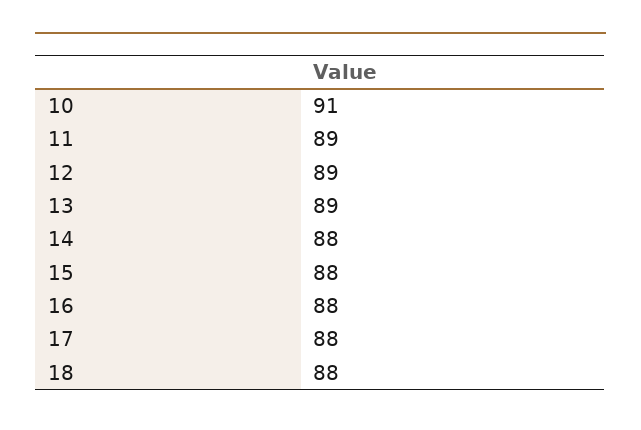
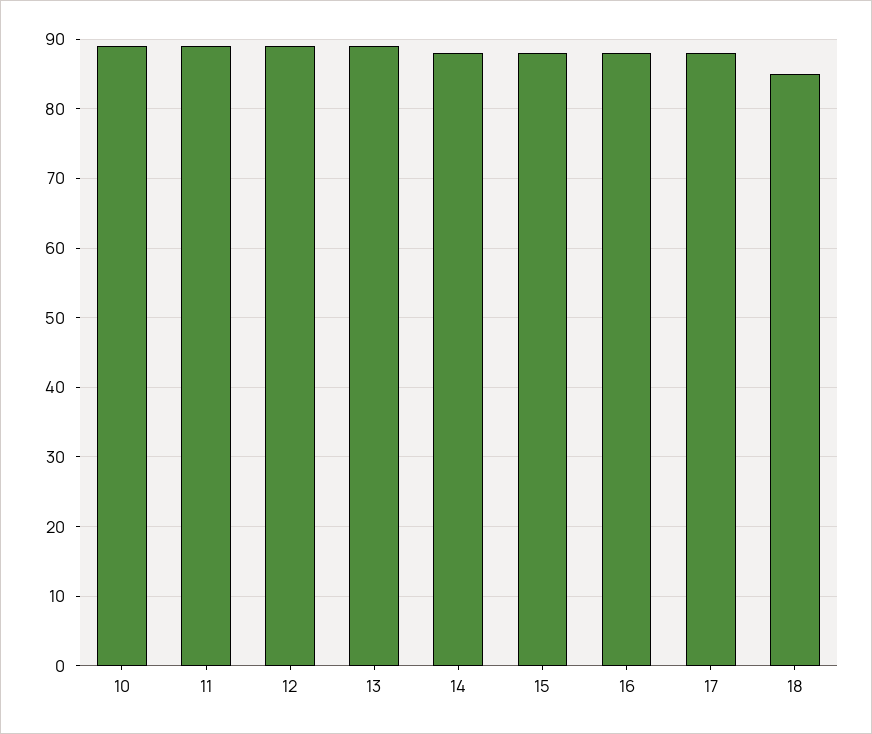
  {
-   "10": 91,
+   "10": 89,
    "11": 89,
    "12": 89,
    "13": 89,
    "14": 88,
    "15": 88,
    "16": 88,
    "17": 88,
-   "18": 88
+   "18": 85
  }

